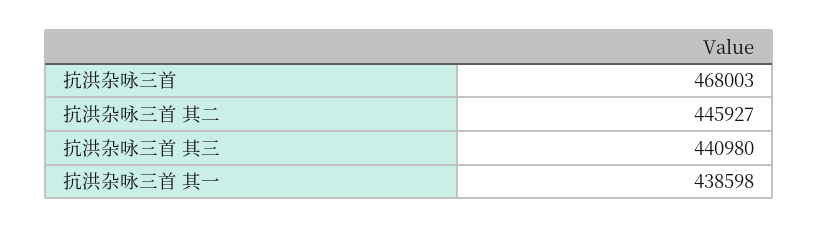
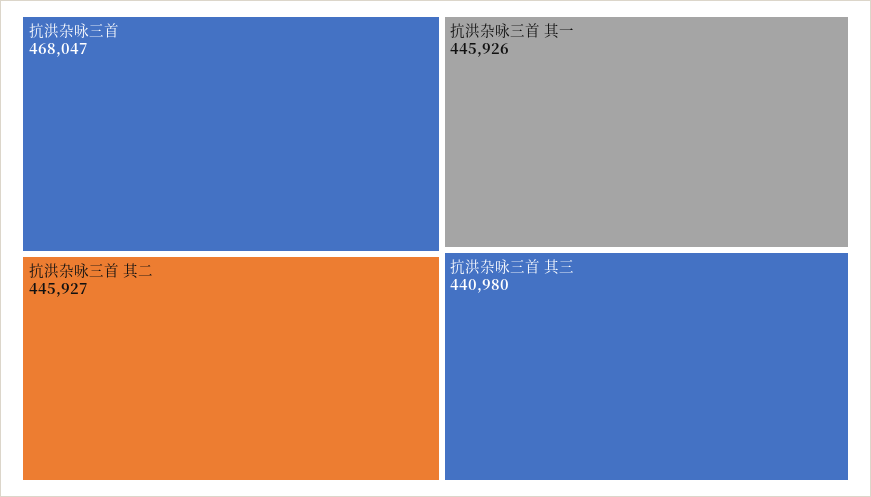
  {
-   "抗洪杂咏三首": 468003,
+   "抗洪杂咏三首": 468047,
    "抗洪杂咏三首 其二": 445927,
    "抗洪杂咏三首 其三": 440980,
-   "抗洪杂咏三首 其一": 438598
+   "抗洪杂咏三首 其一": 445926
  }

